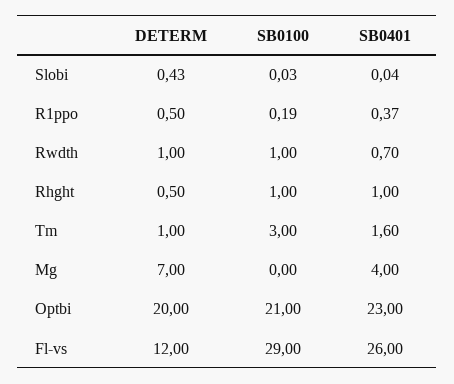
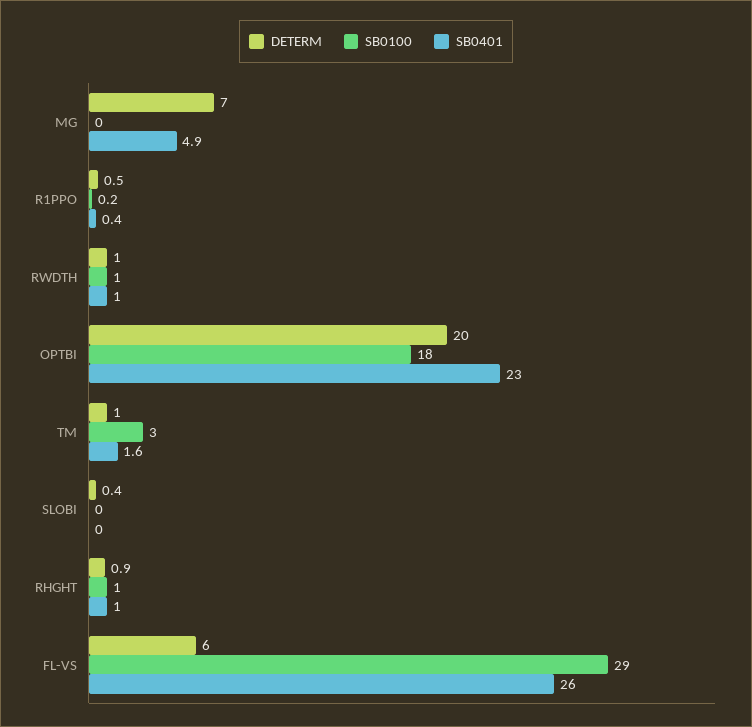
  {
    "DETERM": {
      "Slobi": 0.43,
      "R1ppo": 0.5,
      "Rwdth": 1,
-     "Rhght": 0.5,
+     "Rhght": 0.9,
      "Tm": 1,
      "Mg": 7,
      "Optbi": 20,
-     "Fl-vs": 12
+     "Fl-vs": 6
    },
    "SB0100": {
      "Slobi": 0.03,
      "R1ppo": 0.19,
      "Rwdth": 1,
      "Rhght": 1,
      "Tm": 3,
      "Mg": 0,
-     "Optbi": 21,
+     "Optbi": 18,
      "Fl-vs": 29
    },
    "SB0401": {
      "Slobi": 0.04,
      "R1ppo": 0.37,
-     "Rwdth": 0.7,
+     "Rwdth": 1,
      "Rhght": 1,
      "Tm": 1.6,
-     "Mg": 4,
+     "Mg": 4.9,
      "Optbi": 23,
      "Fl-vs": 26
    }
  }

